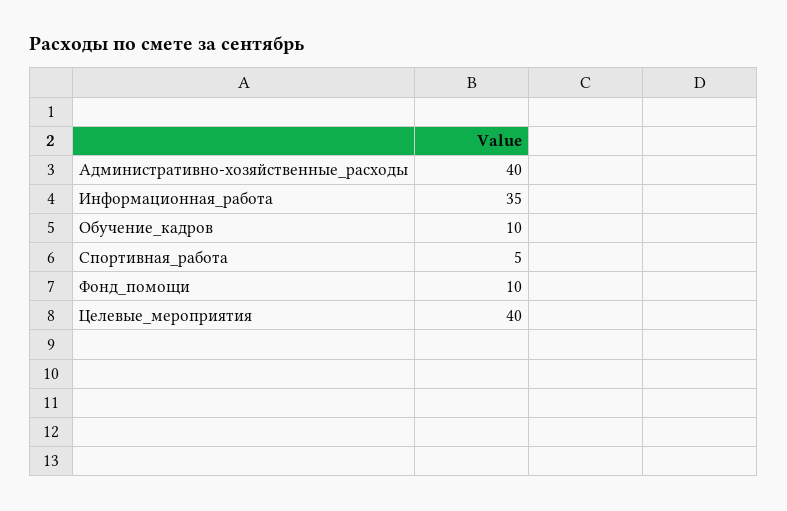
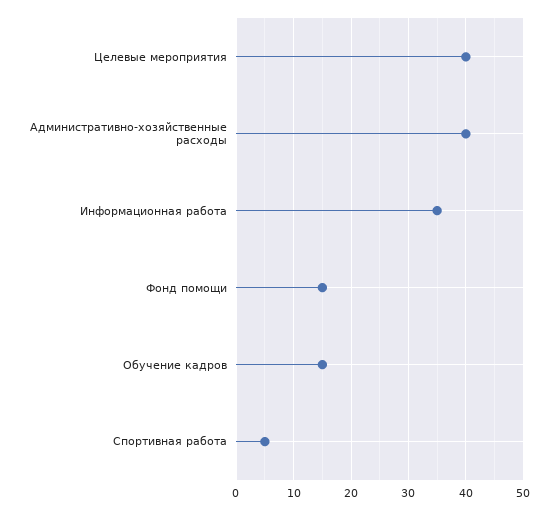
  {
    "Административно-хозяйственные_расходы": 40,
    "Информационная_работа": 35,
-   "Обучение_кадров": 10,
+   "Обучение_кадров": 15,
    "Спортивная_работа": 5,
-   "Фонд_помощи": 10,
+   "Фонд_помощи": 15,
    "Целевые_мероприятия": 40
  }

